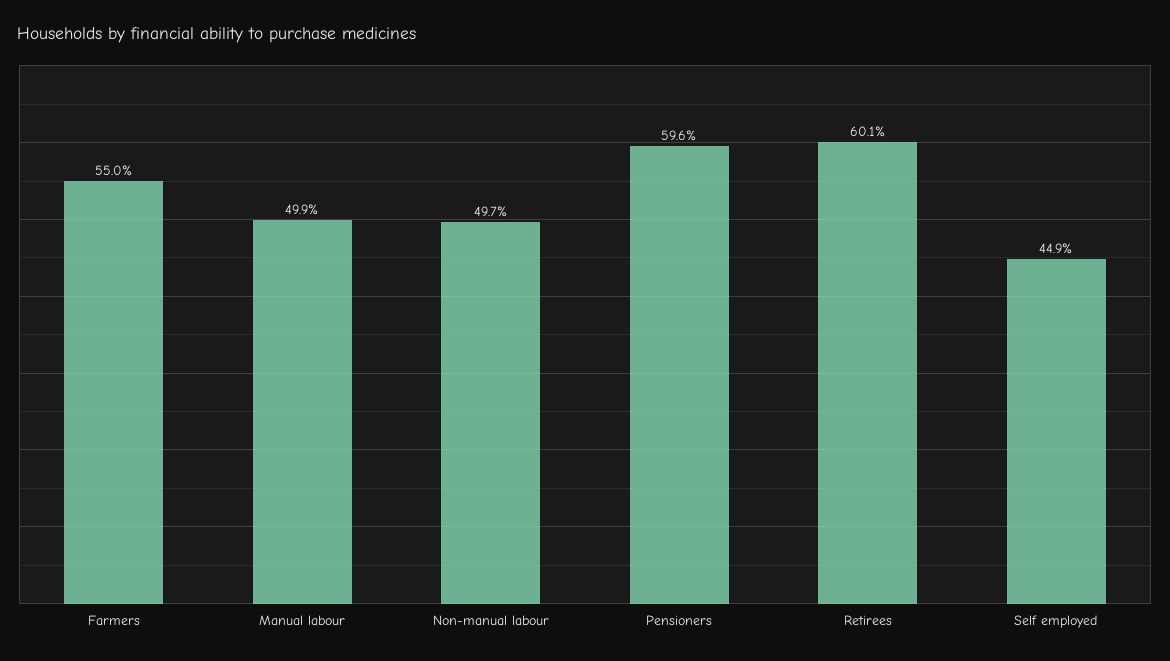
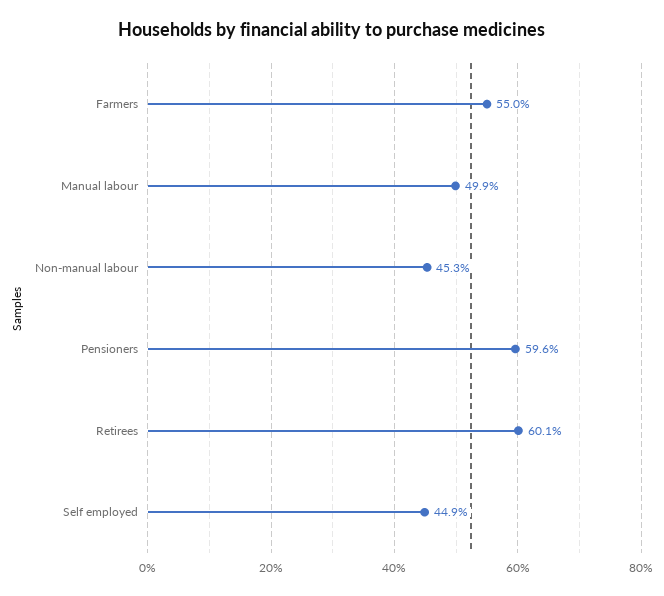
  {
    "Farmers": 55,
    "Manual labour": 49.9,
-   "Non-manual labour": 49.7,
+   "Non-manual labour": 45.3,
    "Pensioners": 59.6,
    "Retirees": 60.1,
    "Self employed": 44.9
  }

